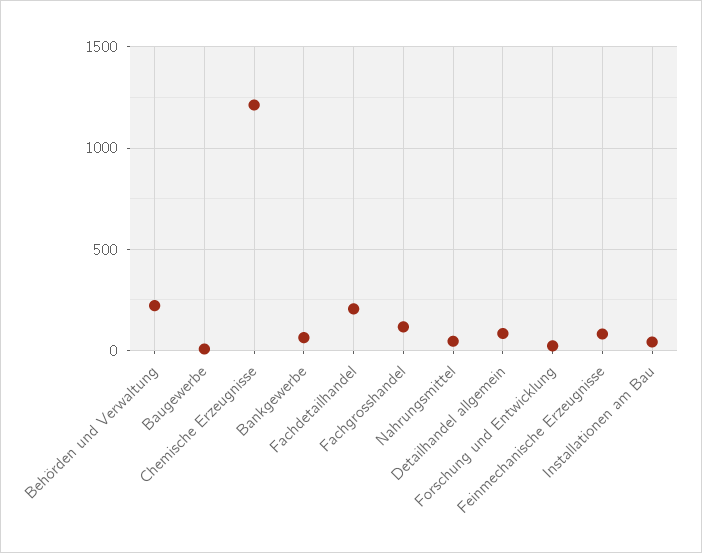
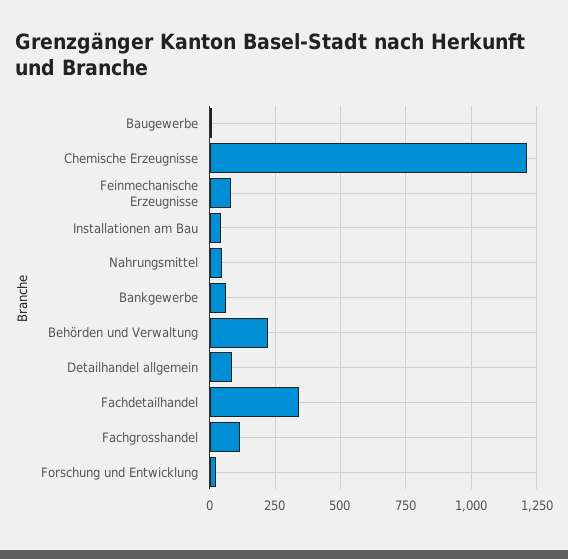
  {
    "Behörden und Verwaltung": 225,
    "Baugewerbe": 0,
    "Chemische Erzeugnisse": 1225,
    "Bankgewerbe": 75,
-   "Fachdetailhandel": 200,
+   "Fachdetailhandel": 350,
    "Fachgrosshandel": 125,
    "Nahrungsmittel": 50,
    "Detailhandel allgemein": 75,
    "Forschung und Entwicklung": 25,
    "Feinmechanische Erzeugnisse": 75,
    "Installationen am Bau": 50
  }

